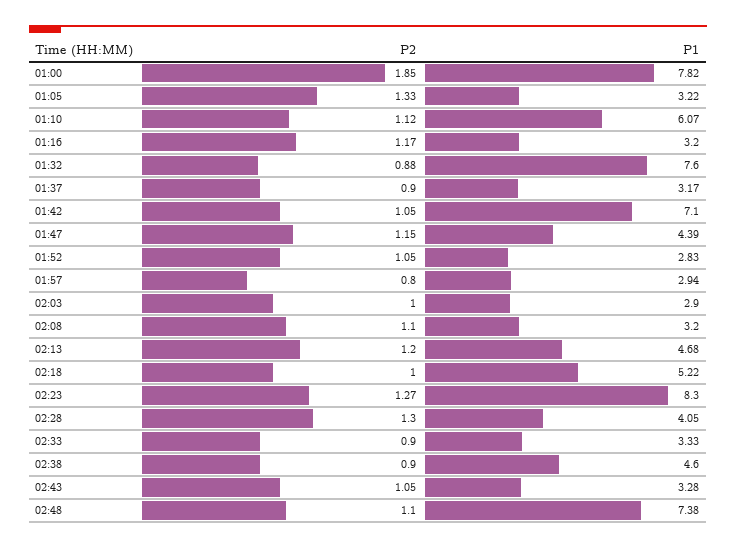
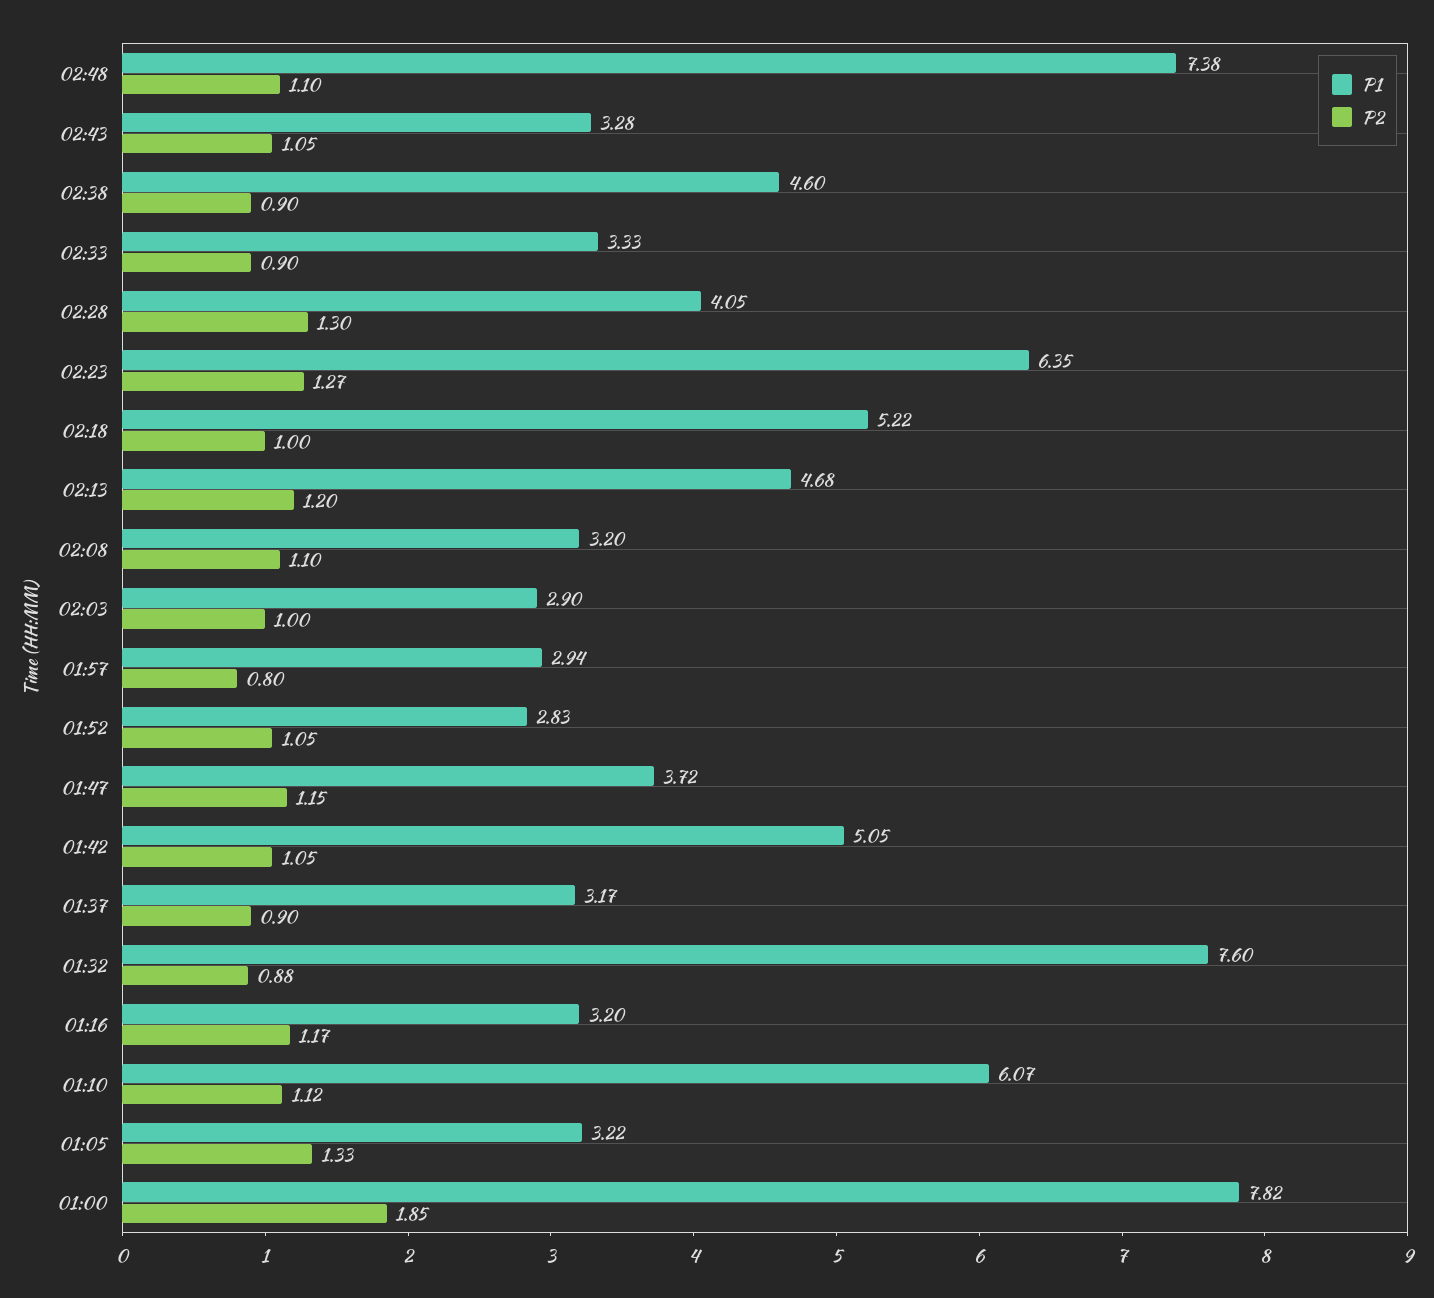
  {
    "P2": {
      "01:00": 1.85,
      "01:05": 1.33,
      "01:10": 1.12,
      "01:16": 1.17,
      "01:32": 0.88,
      "01:37": 0.9,
      "01:42": 1.05,
      "01:47": 1.15,
      "01:52": 1.05,
      "01:57": 0.8,
      "02:03": 1,
      "02:08": 1.1,
      "02:13": 1.2,
      "02:18": 1,
      "02:23": 1.27,
      "02:28": 1.3,
      "02:33": 0.9,
      "02:38": 0.9,
      "02:43": 1.05,
      "02:48": 1.1
    },
    "P1": {
      "01:00": 7.82,
      "01:05": 3.22,
      "01:10": 6.07,
      "01:16": 3.2,
      "01:32": 7.6,
      "01:37": 3.17,
-     "01:42": 7.1,
+     "01:42": 5.05,
-     "01:47": 4.39,
+     "01:47": 3.72,
      "01:52": 2.83,
      "01:57": 2.94,
      "02:03": 2.9,
      "02:08": 3.2,
      "02:13": 4.68,
      "02:18": 5.22,
-     "02:23": 8.3,
+     "02:23": 6.35,
      "02:28": 4.05,
      "02:33": 3.33,
      "02:38": 4.6,
      "02:43": 3.28,
      "02:48": 7.38
    }
  }

